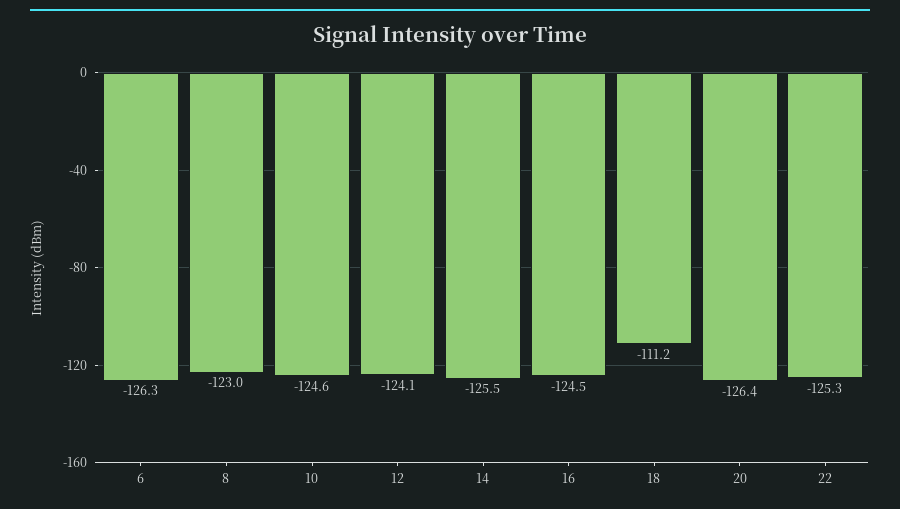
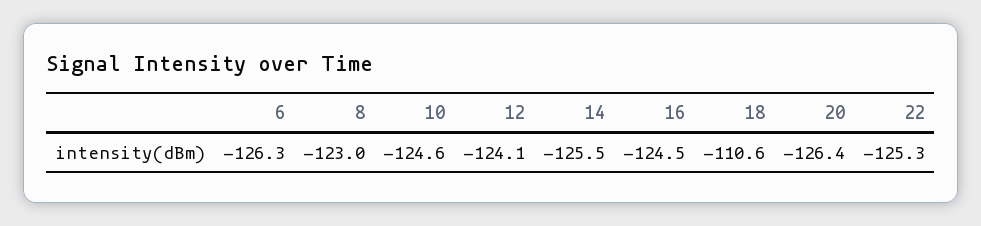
  {
    "6": -126.3,
    "8": -123,
    "10": -124.6,
    "12": -124.1,
    "14": -125.5,
    "16": -124.5,
-   "18": -111.2,
+   "18": -110.6,
    "20": -126.4,
    "22": -125.3
  }

